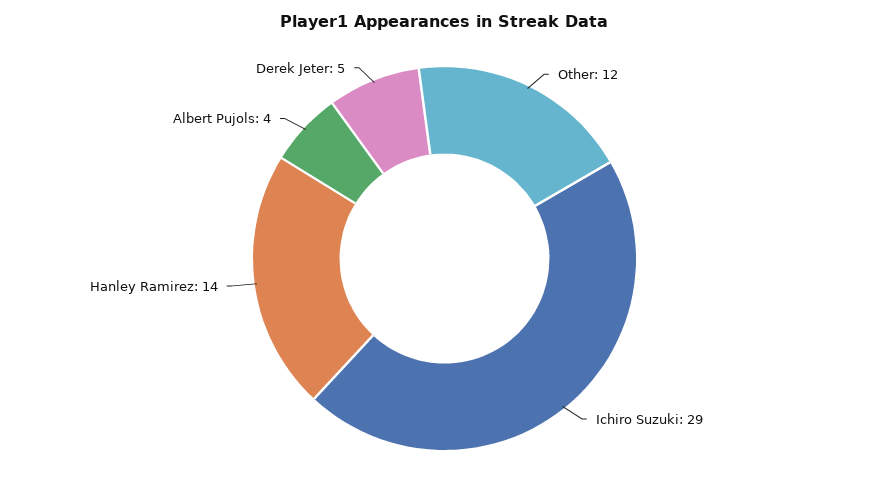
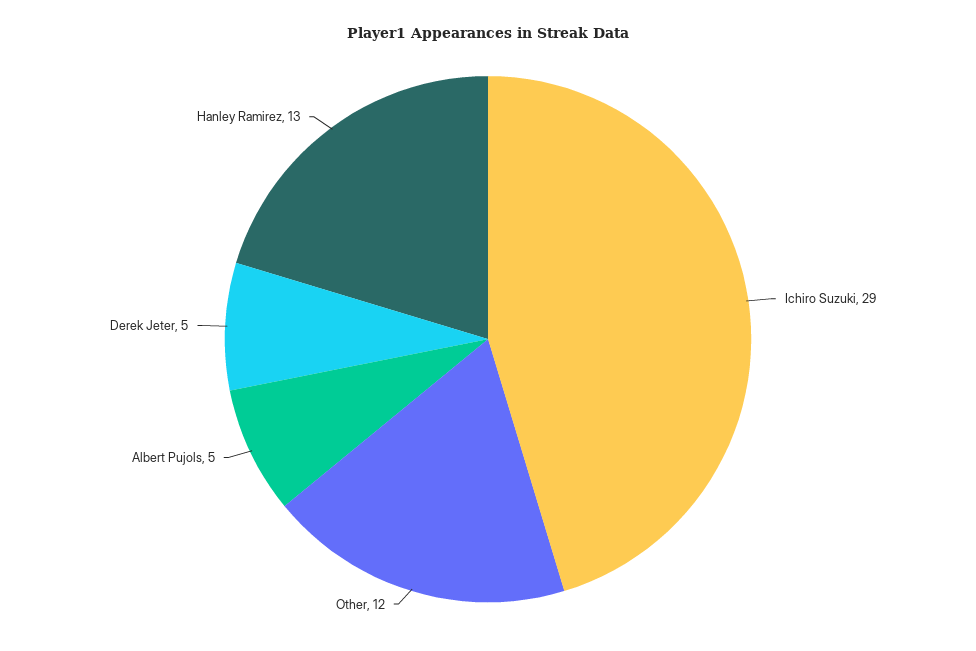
  {
    "Other": 12,
    "Ichiro Suzuki": 29,
-   "Hanley Ramirez": 14,
+   "Hanley Ramirez": 13,
-   "Albert Pujols": 4,
+   "Albert Pujols": 5,
    "Derek Jeter": 5
  }

